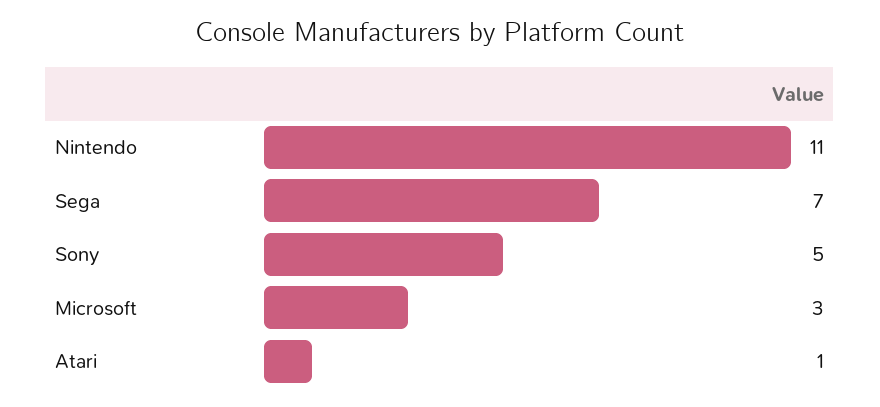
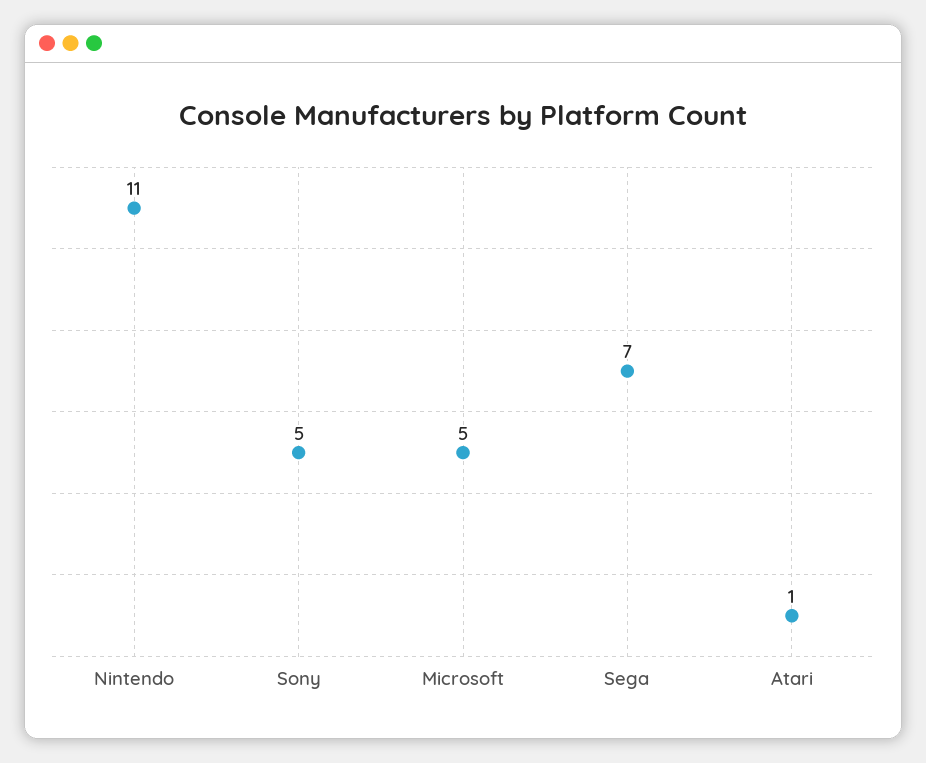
  {
    "Nintendo": 11,
    "Sega": 7,
    "Sony": 5,
-   "Microsoft": 3,
+   "Microsoft": 5,
    "Atari": 1
  }

